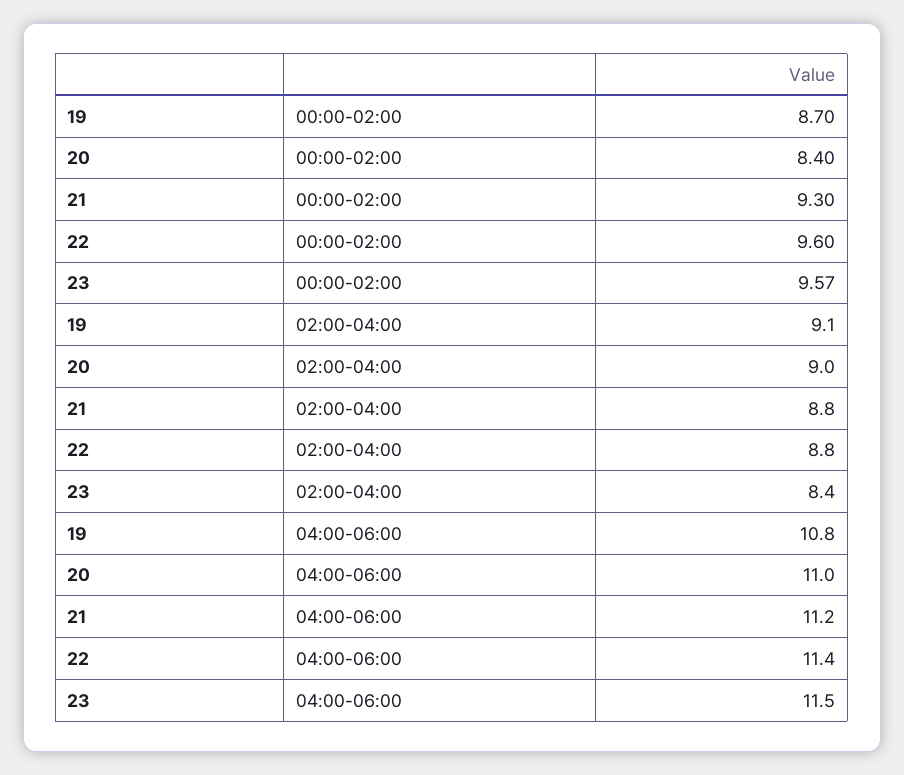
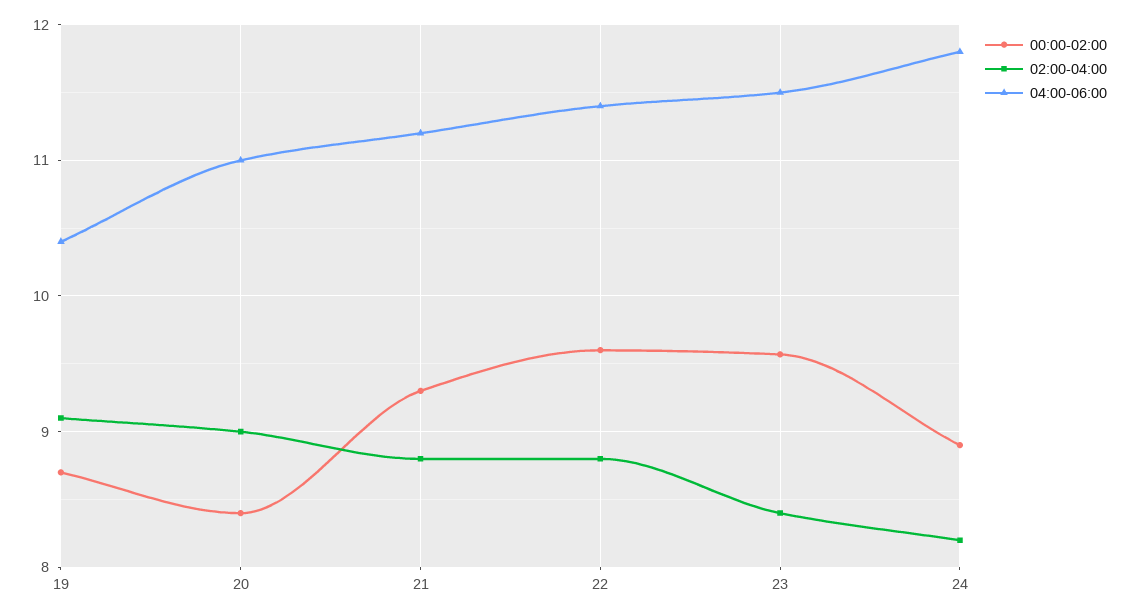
  {
    "00:00-02:00": {
      "19": 8.7,
      "20": 8.4,
      "21": 9.3,
      "22": 9.6,
-     "23": 9.57
+     "23": 9.57,
+     "24": 8.9
    },
    "02:00-04:00": {
      "19": 9.1,
      "20": 9,
      "21": 8.8,
      "22": 8.8,
-     "23": 8.4
+     "23": 8.4,
+     "24": 8.2
    },
    "04:00-06:00": {
-     "19": 10.8,
+     "19": 10.4,
      "20": 11,
      "21": 11.2,
      "22": 11.4,
-     "23": 11.5
+     "23": 11.5,
+     "24": 11.8
    }
  }

